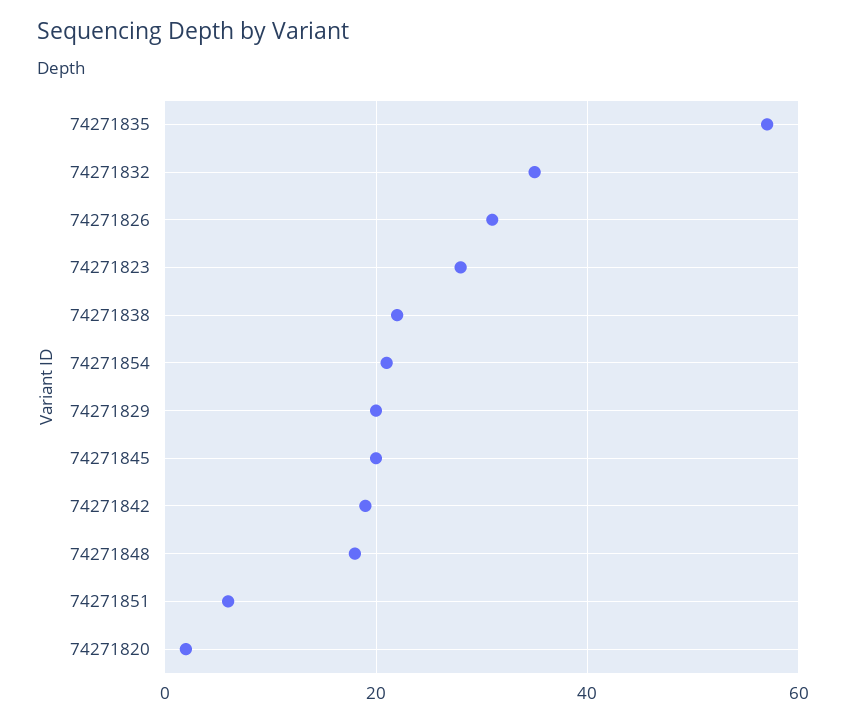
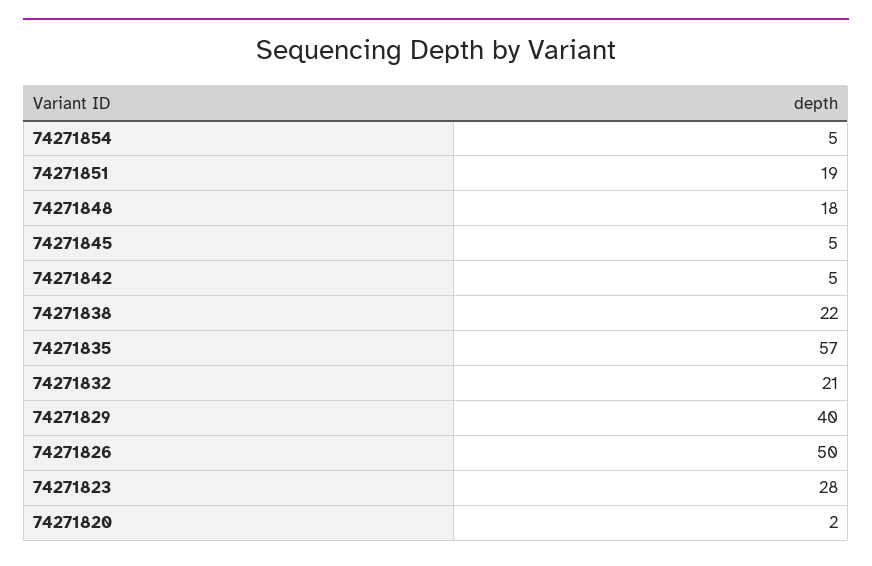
  {
    "74271835": 57,
-   "74271832": 35,
+   "74271832": 21,
-   "74271826": 30,
+   "74271826": 50,
    "74271823": 28,
    "74271838": 22,
-   "74271854": 20,
+   "74271854": 5,
-   "74271829": 20,
+   "74271829": 40,
-   "74271845": 20,
+   "74271845": 5,
-   "74271842": 20,
+   "74271842": 5,
    "74271848": 18,
-   "74271851": 5,
+   "74271851": 19,
    "74271820": 2
  }

